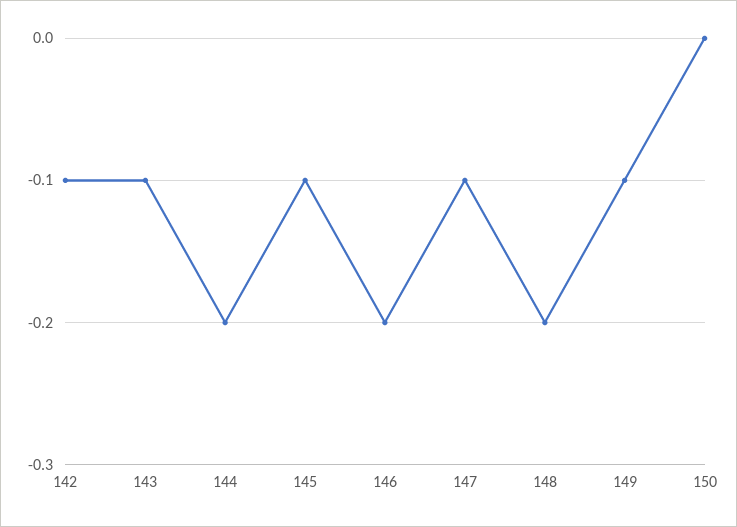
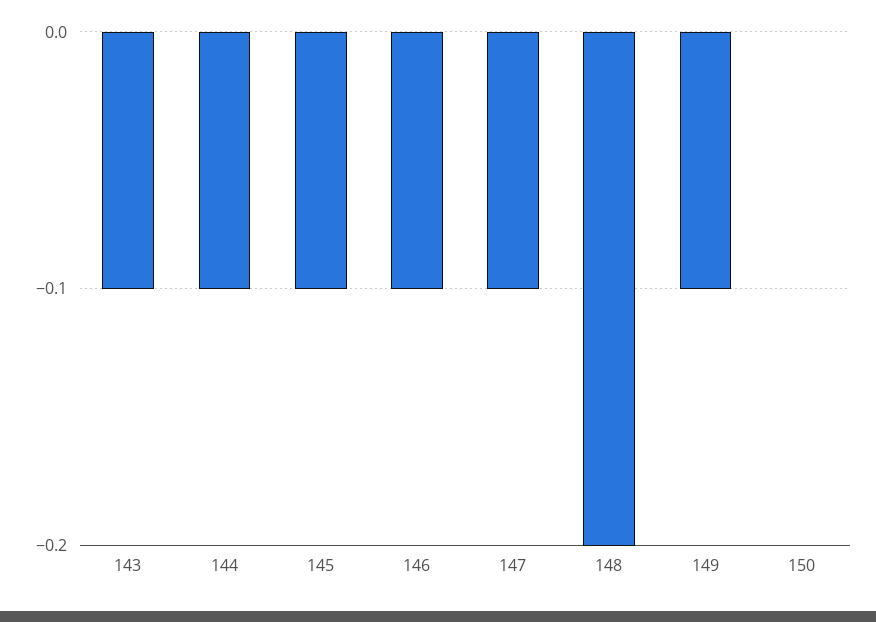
  {
-   "142": -0.1,
    "143": -0.1,
-   "144": -0.2,
+   "144": -0.1,
    "145": -0.1,
-   "146": -0.2,
+   "146": -0.1,
    "147": -0.1,
    "148": -0.2,
    "149": -0.1,
    "150": 0
  }

